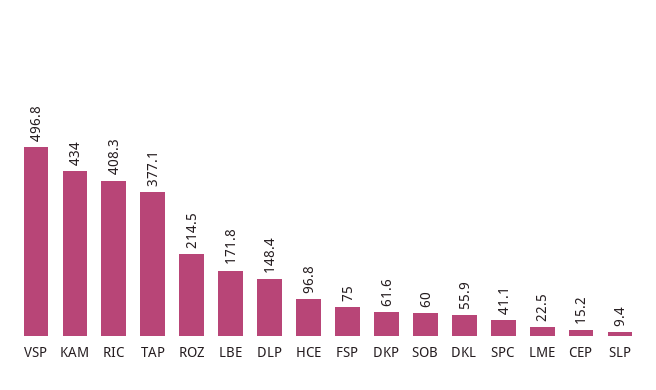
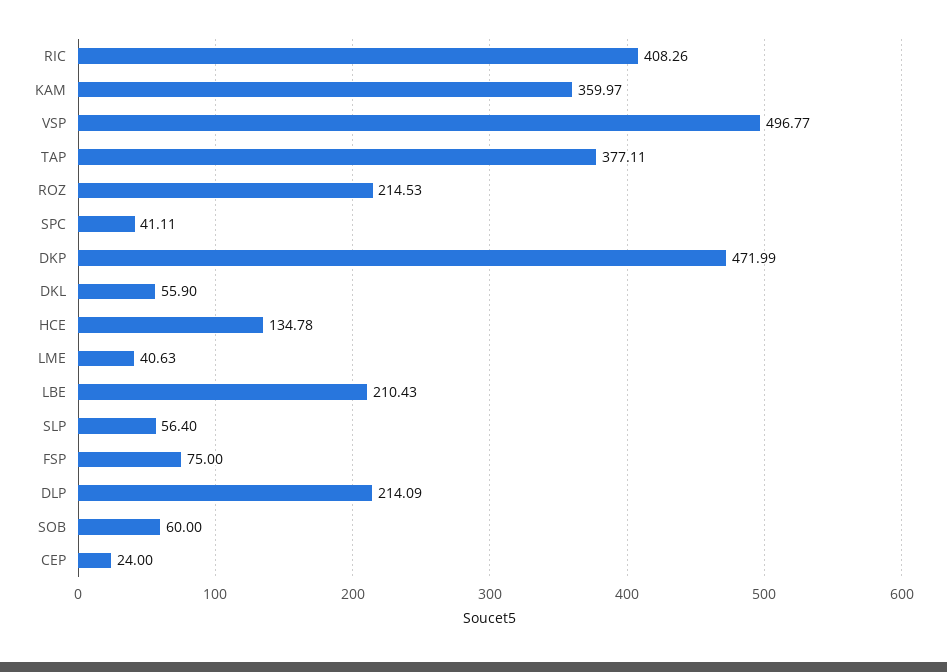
  {
    "VSP": 496.77,
-   "KAM": 434,
+   "KAM": 359.97,
    "RIC": 408.26,
    "TAP": 377.11,
    "ROZ": 214.53,
-   "LBE": 171.8,
+   "LBE": 210.43,
-   "DLP": 148.4,
+   "DLP": 214.09,
-   "HCE": 96.8,
+   "HCE": 134.78,
    "FSP": 75,
-   "DKP": 61.6,
+   "DKP": 471.99,
    "SOB": 60,
    "DKL": 55.9,
    "SPC": 41.11,
-   "LME": 22.5,
+   "LME": 40.63,
-   "CEP": 15.2,
+   "CEP": 24,
-   "SLP": 9.4
+   "SLP": 56.4
  }

